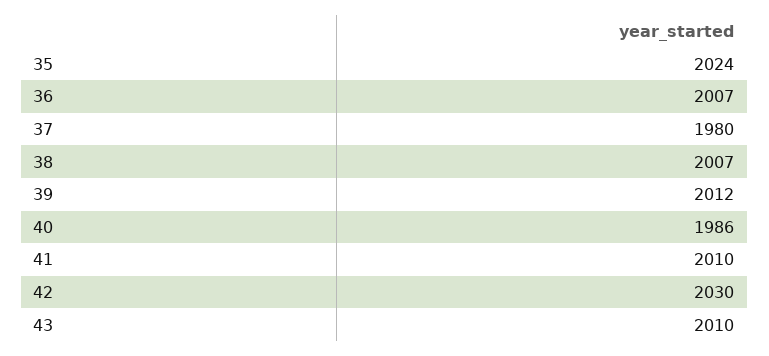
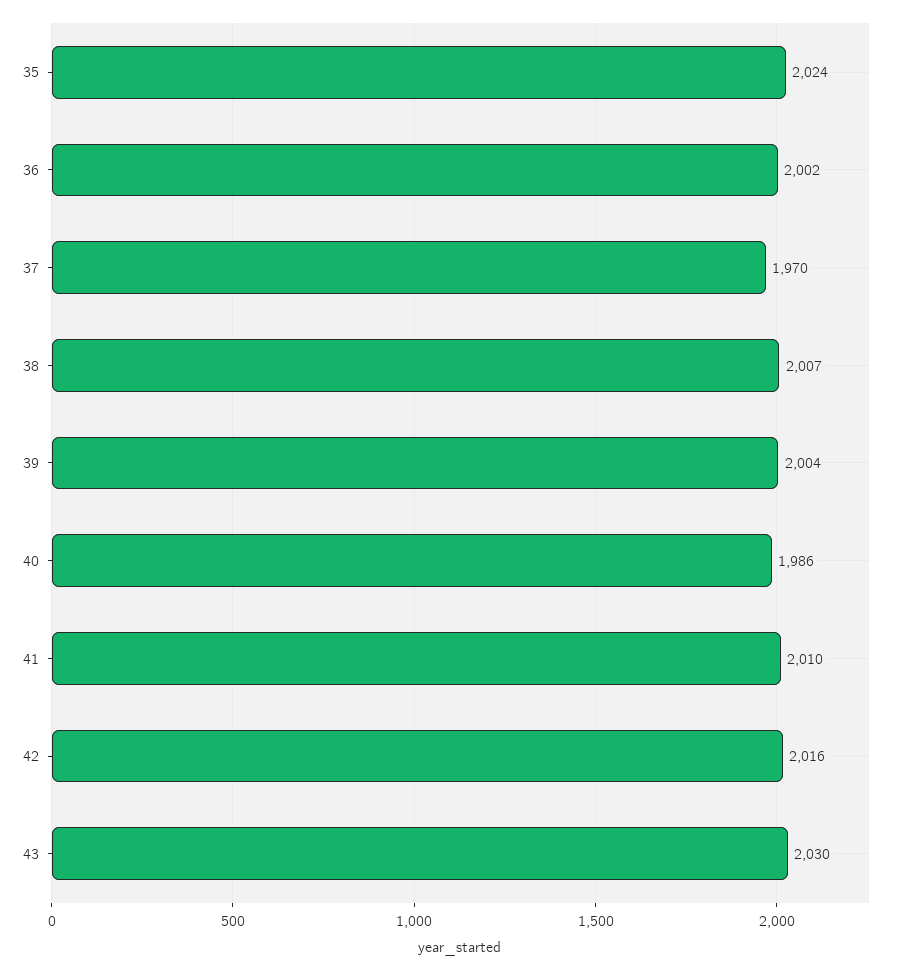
  {
    "35": 2024,
-   "36": 2007,
+   "36": 2002,
-   "37": 1980,
+   "37": 1970,
    "38": 2007,
-   "39": 2012,
+   "39": 2004,
    "40": 1986,
    "41": 2010,
-   "42": 2030,
+   "42": 2016,
-   "43": 2010
+   "43": 2030
  }

